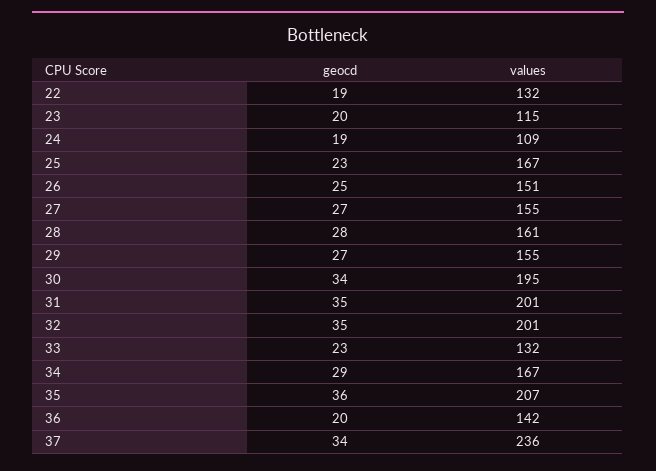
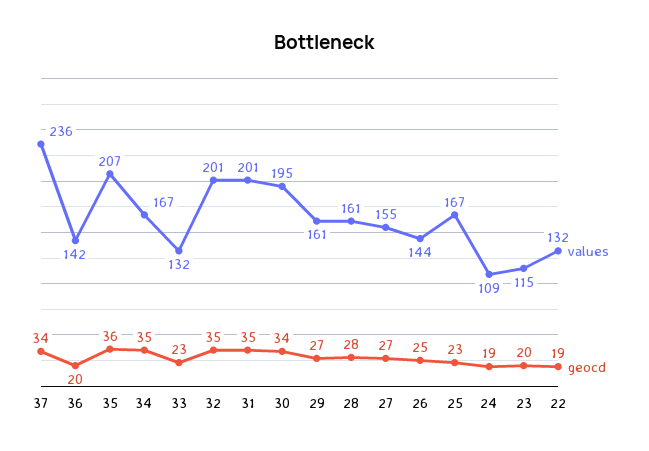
  {
    "geocd": {
      "22": 19,
      "23": 20,
      "24": 19,
      "25": 23,
      "26": 25,
      "27": 27,
      "28": 28,
      "29": 27,
      "30": 34,
      "31": 35,
      "32": 35,
      "33": 23,
-     "34": 29,
+     "34": 35,
      "35": 36,
      "36": 20,
      "37": 34
    },
    "values": {
      "22": 132,
      "23": 115,
      "24": 109,
      "25": 167,
-     "26": 151,
+     "26": 144,
      "27": 155,
      "28": 161,
-     "29": 155,
+     "29": 161,
      "30": 195,
      "31": 201,
      "32": 201,
      "33": 132,
      "34": 167,
      "35": 207,
      "36": 142,
      "37": 236
    }
  }

